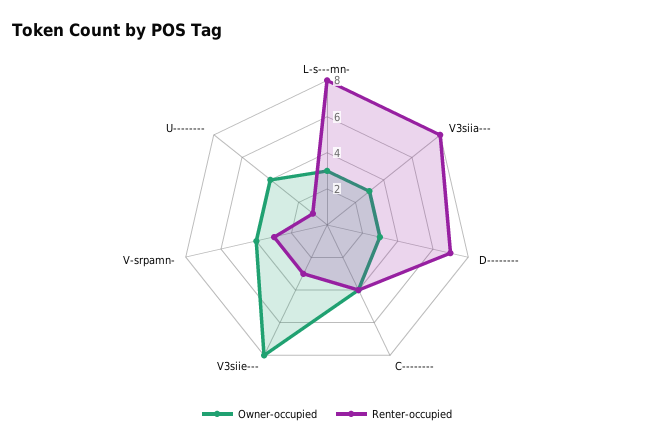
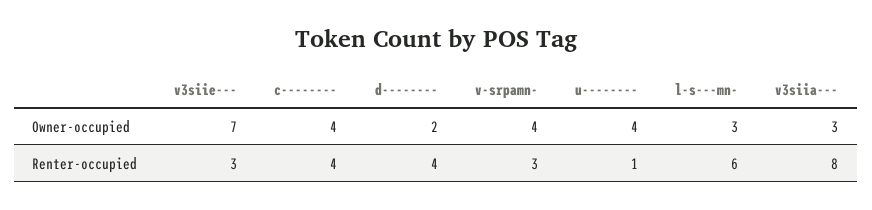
  {
    "Owner-occupied": {
      "L-s---mn-": 3,
      "V3siia---": 3,
-     "D--------": 3,
+     "D--------": 2,
      "C--------": 4,
-     "V3siie---": 8,
+     "V3siie---": 7,
      "V-srpamn-": 4,
      "U--------": 4
    },
    "Renter-occupied": {
-     "L-s---mn-": 8,
+     "L-s---mn-": 6,
      "V3siia---": 8,
-     "D--------": 7,
+     "D--------": 4,
      "C--------": 4,
      "V3siie---": 3,
      "V-srpamn-": 3,
      "U--------": 1
    }
  }

